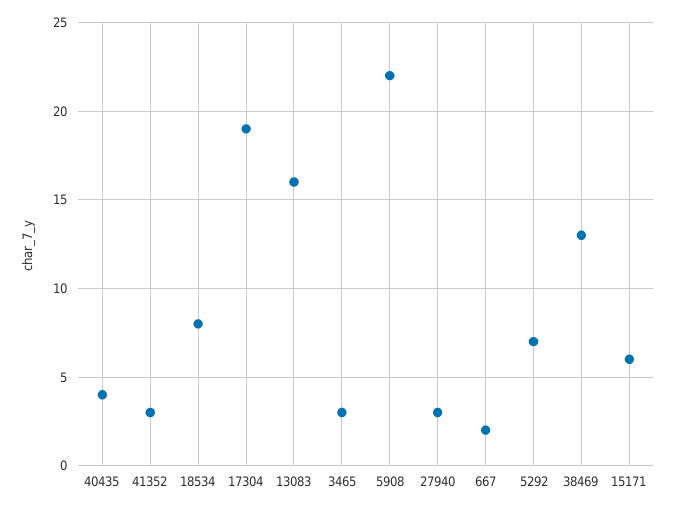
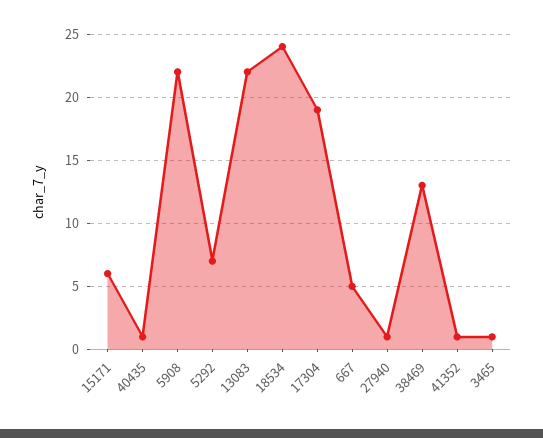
  {
-   "40435": 4,
+   "40435": 1,
-   "41352": 3,
+   "41352": 1,
-   "18534": 8,
+   "18534": 24,
    "17304": 19,
-   "13083": 16,
+   "13083": 22,
-   "3465": 3,
+   "3465": 1,
    "5908": 22,
-   "27940": 3,
+   "27940": 1,
-   "667": 2,
+   "667": 5,
    "5292": 7,
    "38469": 13,
    "15171": 6
  }

